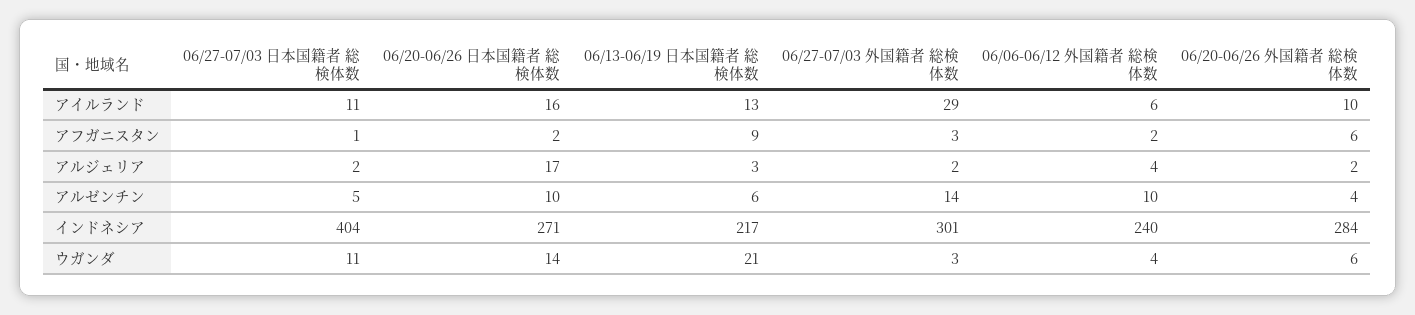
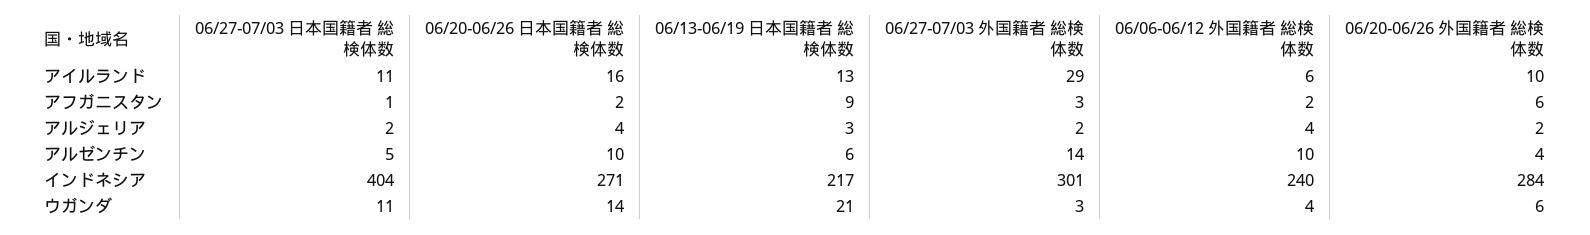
  {
    "06/27-07/03 日本国籍者 総検体数": {
      "アイルランド": 11,
      "アフガニスタン": 1,
      "アルジェリア": 2,
      "アルゼンチン": 5,
      "インドネシア": 404,
      "ウガンダ": 11
    },
    "06/20-06/26 日本国籍者 総検体数": {
      "アイルランド": 16,
      "アフガニスタン": 2,
-     "アルジェリア": 17,
+     "アルジェリア": 4,
      "アルゼンチン": 10,
      "インドネシア": 271,
      "ウガンダ": 14
    },
    "06/13-06/19 日本国籍者 総検体数": {
      "アイルランド": 13,
      "アフガニスタン": 9,
      "アルジェリア": 3,
      "アルゼンチン": 6,
      "インドネシア": 217,
      "ウガンダ": 21
    },
    "06/27-07/03 外国籍者 総検体数": {
      "アイルランド": 29,
      "アフガニスタン": 3,
      "アルジェリア": 2,
      "アルゼンチン": 14,
      "インドネシア": 301,
      "ウガンダ": 3
    },
    "06/06-06/12 外国籍者 総検体数": {
      "アイルランド": 6,
      "アフガニスタン": 2,
      "アルジェリア": 4,
      "アルゼンチン": 10,
      "インドネシア": 240,
      "ウガンダ": 4
    },
    "06/20-06/26 外国籍者 総検体数": {
      "アイルランド": 10,
      "アフガニスタン": 6,
      "アルジェリア": 2,
      "アルゼンチン": 4,
      "インドネシア": 284,
      "ウガンダ": 6
    }
  }

